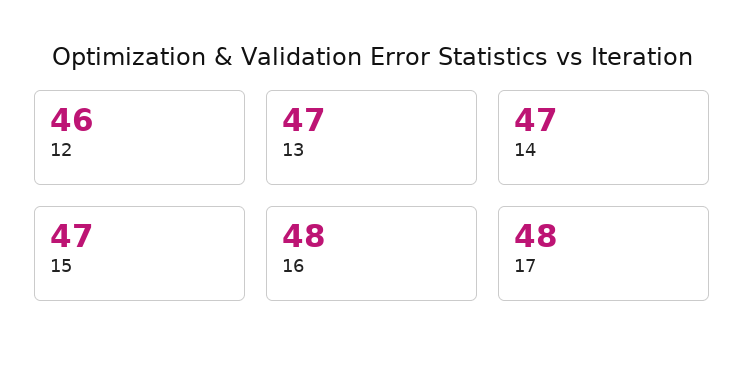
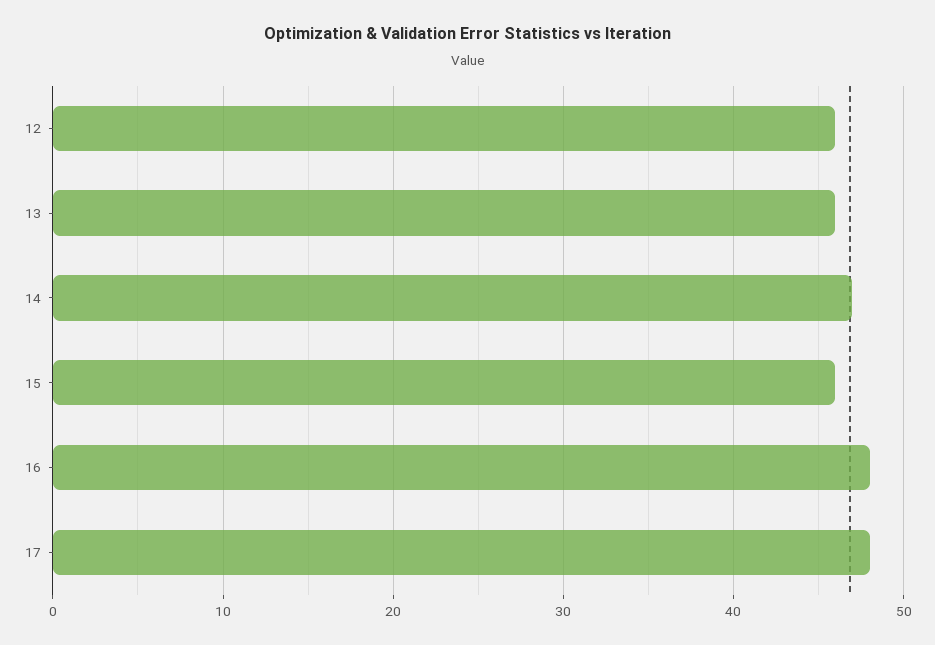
  {
    "12": 46,
-   "13": 47,
+   "13": 46,
    "14": 47,
-   "15": 47,
+   "15": 46,
    "16": 48,
    "17": 48
  }

